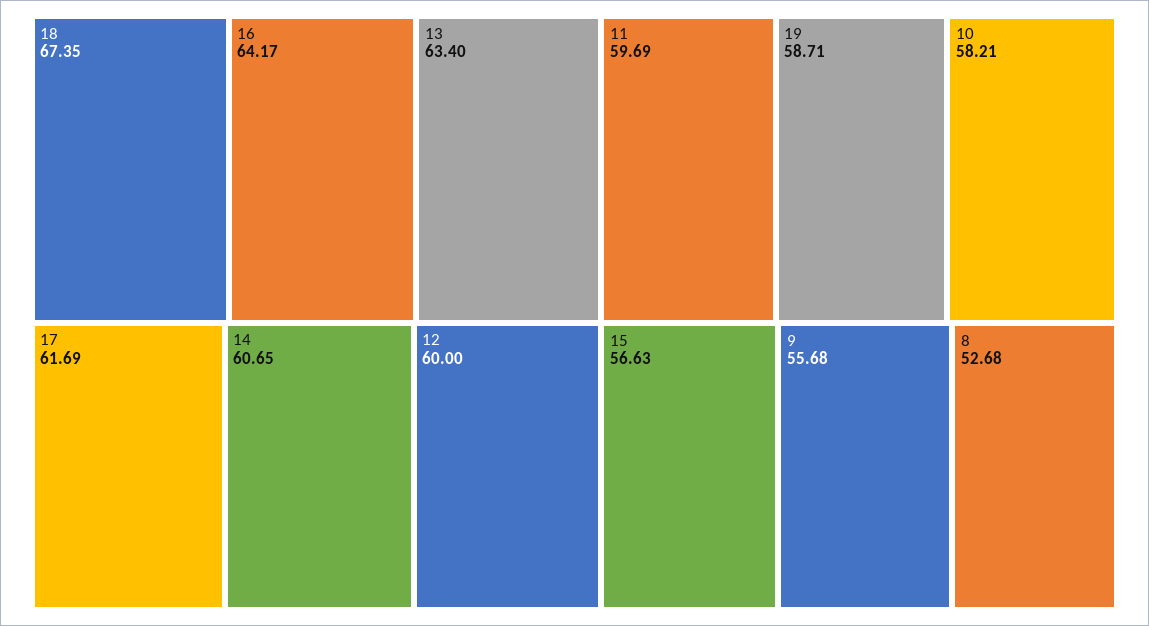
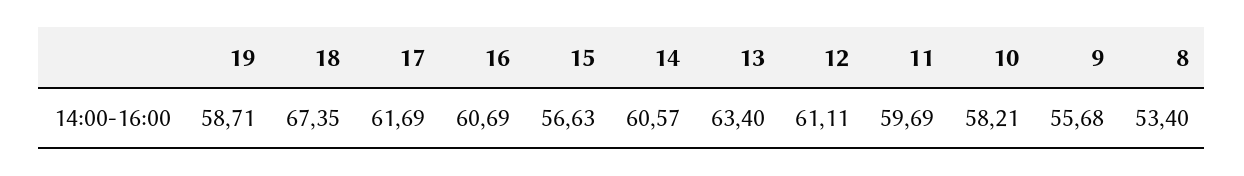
  {
    "18": 67.35,
-   "16": 64.17,
+   "16": 60.69,
    "13": 63.4,
    "17": 61.69,
-   "14": 60.65,
+   "14": 60.57,
-   "12": 60,
+   "12": 61.11,
    "11": 59.69,
    "19": 58.71,
    "10": 58.21,
    "15": 56.63,
    "9": 55.68,
-   "8": 52.68
+   "8": 53.4
  }

